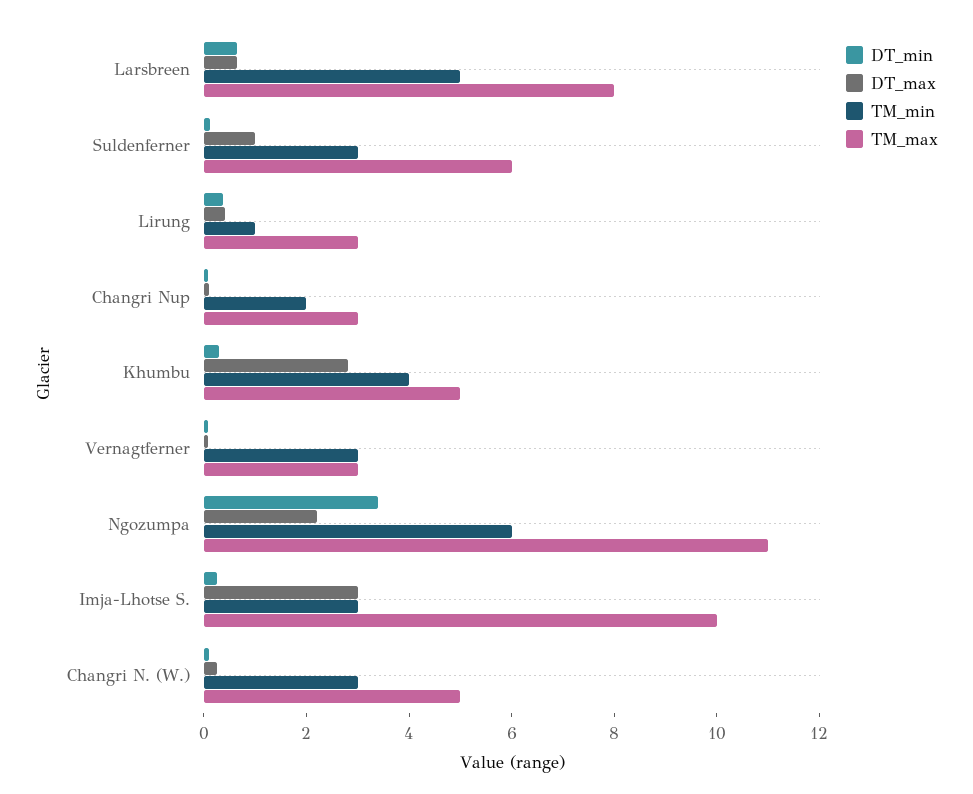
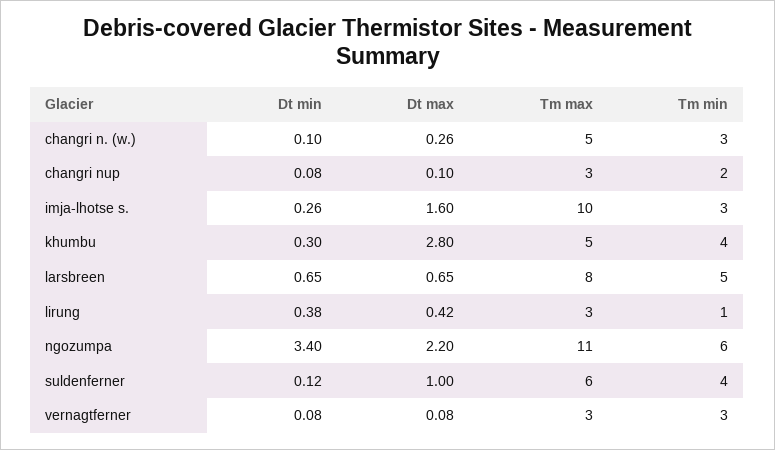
  {
    "DT_min": {
      "Larsbreen": 0.65,
      "Suldenferner": 0.12,
      "Lirung": 0.38,
      "Changri Nup": 0.08,
      "Khumbu": 0.3,
      "Vernagtferner": 0.08,
      "Ngozumpa": 3.4,
      "Imja-Lhotse S.": 0.26,
      "Changri N. (W.)": 0.1
    },
    "DT_max": {
      "Larsbreen": 0.65,
      "Suldenferner": 1,
      "Lirung": 0.42,
      "Changri Nup": 0.1,
      "Khumbu": 2.8,
      "Vernagtferner": 0.08,
      "Ngozumpa": 2.2,
-     "Imja-Lhotse S.": 3,
+     "Imja-Lhotse S.": 1.6,
      "Changri N. (W.)": 0.26
    },
    "TM_min": {
      "Larsbreen": 5,
-     "Suldenferner": 3,
+     "Suldenferner": 4,
      "Lirung": 1,
      "Changri Nup": 2,
      "Khumbu": 4,
      "Vernagtferner": 3,
      "Ngozumpa": 6,
      "Imja-Lhotse S.": 3,
      "Changri N. (W.)": 3
    },
    "TM_max": {
      "Larsbreen": 8,
      "Suldenferner": 6,
      "Lirung": 3,
      "Changri Nup": 3,
      "Khumbu": 5,
      "Vernagtferner": 3,
      "Ngozumpa": 11,
      "Imja-Lhotse S.": 10,
      "Changri N. (W.)": 5
    }
  }

